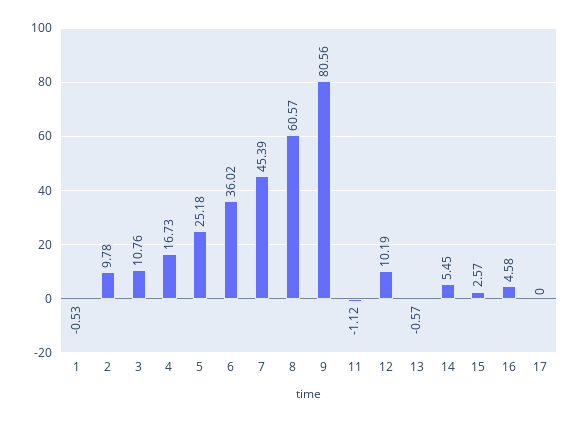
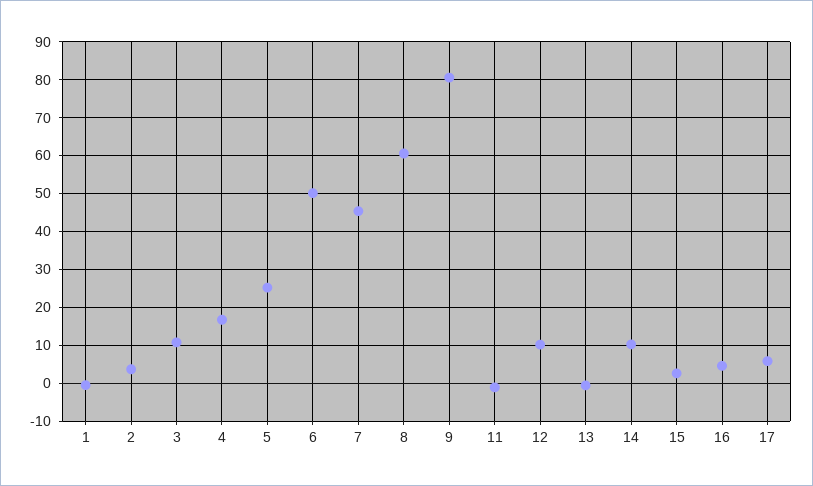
  {
    "1": -0.53,
-   "2": 9.78,
+   "2": 4,
    "3": 10.76,
    "4": 16.73,
    "5": 25.18,
-   "6": 36.02,
+   "6": 50,
    "7": 45.39,
    "8": 60.57,
    "9": 80.56,
    "11": -1.12,
    "12": 10.19,
    "13": -0.57,
-   "14": 5.45,
+   "14": 10,
    "15": 2.57,
    "16": 4.58,
-   "17": 0
+   "17": 6
  }

